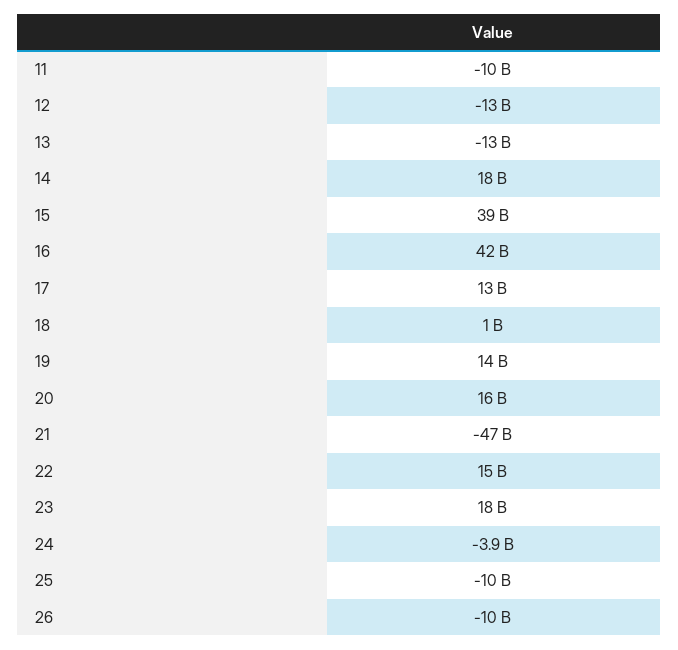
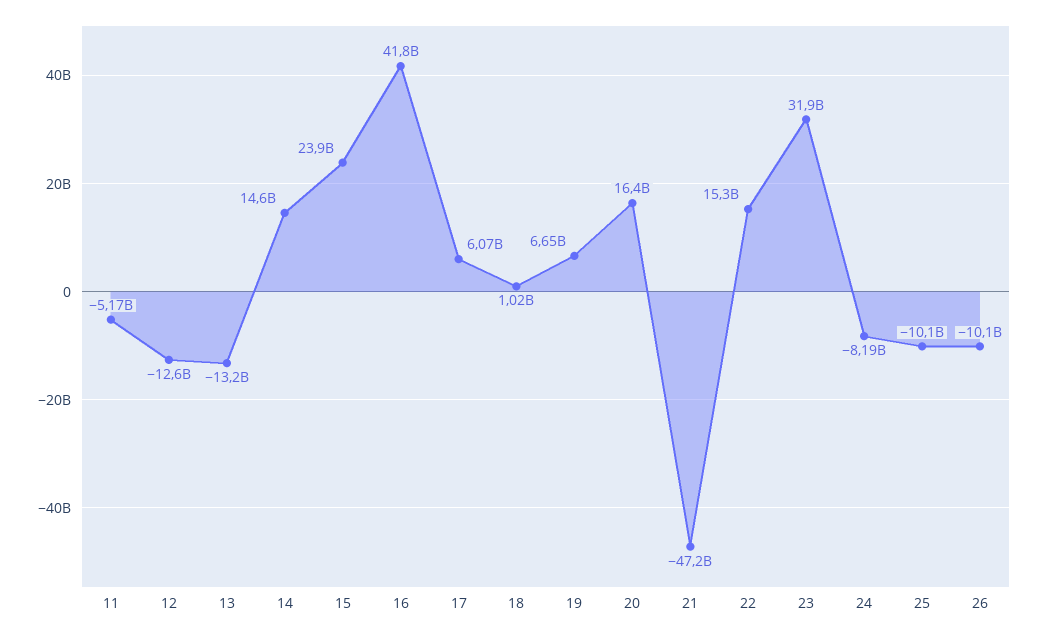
  {
-   "11": -10000000000,
+   "11": -5170000000,
    "12": -12600000000,
    "13": -13200000000,
-   "14": 18000000000,
+   "14": 14600000000,
-   "15": 39000000000,
+   "15": 23900000000,
    "16": 41800000000,
-   "17": 13000000000,
+   "17": 6070000000,
    "18": 1020000000,
-   "19": 14000000000,
+   "19": 6650000000,
    "20": 16400000000,
    "21": -47200000000,
    "22": 15300000000,
-   "23": 18000000000,
+   "23": 31900000000,
-   "24": -3900000000,
+   "24": -8190000000,
    "25": -10100000000,
    "26": -10100000000
  }

